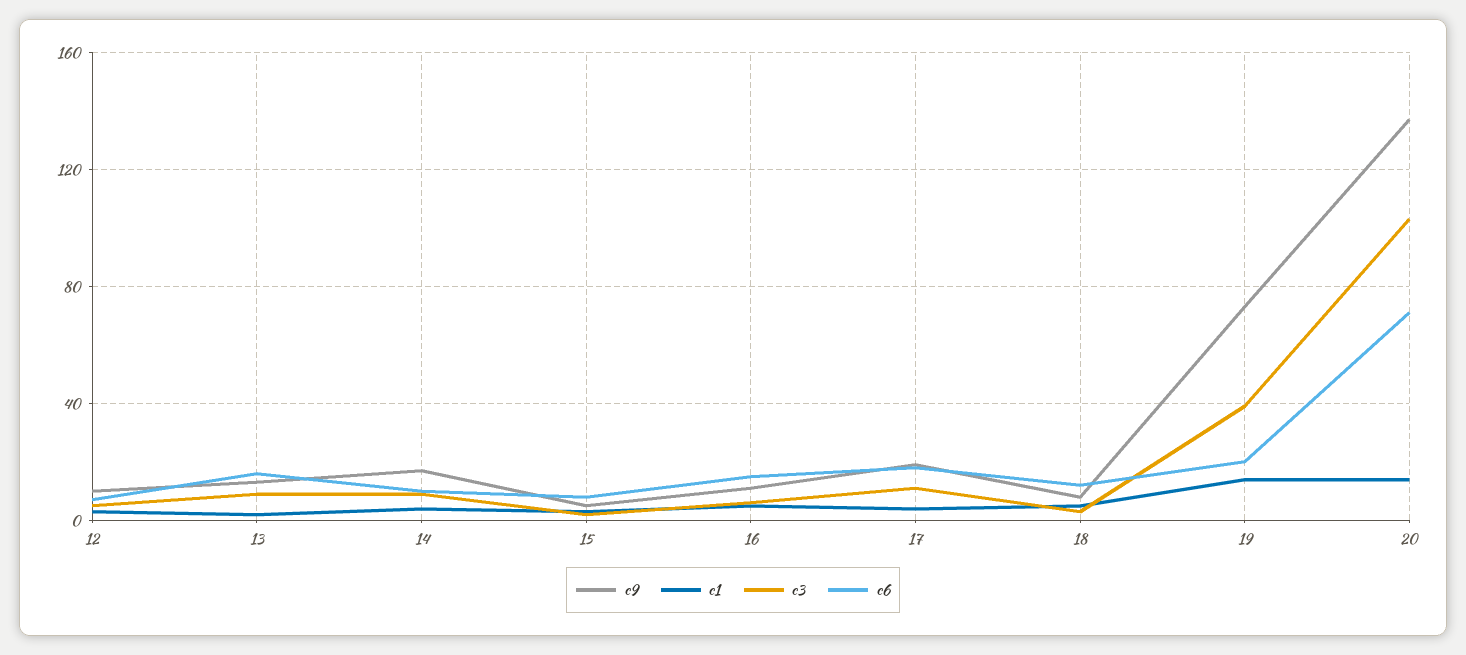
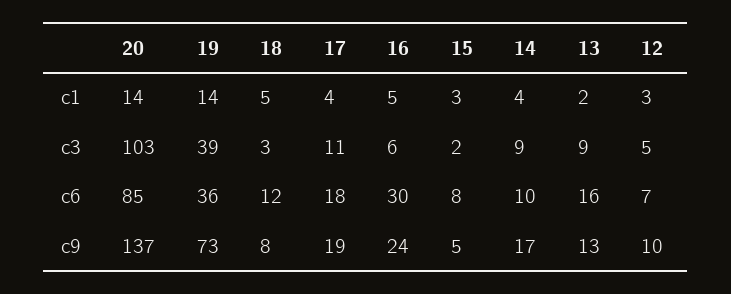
  {
    "c9": {
      "12": 10,
      "13": 13,
      "14": 17,
      "15": 5,
-     "16": 10,
+     "16": 24,
      "17": 19,
      "18": 8,
      "19": 73,
      "20": 137
    },
    "c1": {
      "12": 3,
      "13": 2,
      "14": 4,
      "15": 3,
      "16": 5,
      "17": 4,
      "18": 5,
      "19": 14,
      "20": 14
    },
    "c3": {
      "12": 5,
      "13": 9,
      "14": 9,
      "15": 2,
      "16": 6,
      "17": 11,
      "18": 3,
      "19": 39,
      "20": 103
    },
    "c6": {
      "12": 7,
      "13": 16,
      "14": 10,
      "15": 8,
-     "16": 15,
+     "16": 30,
      "17": 18,
      "18": 12,
-     "19": 20,
+     "19": 36,
-     "20": 70
+     "20": 85
    }
  }

